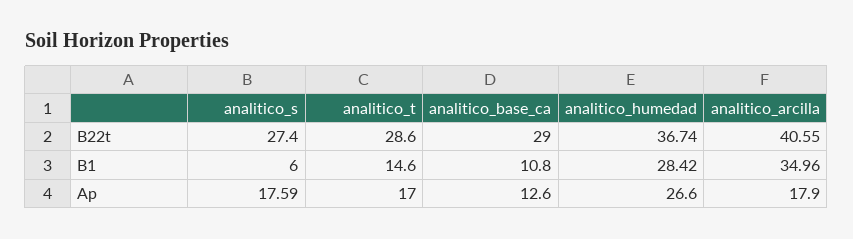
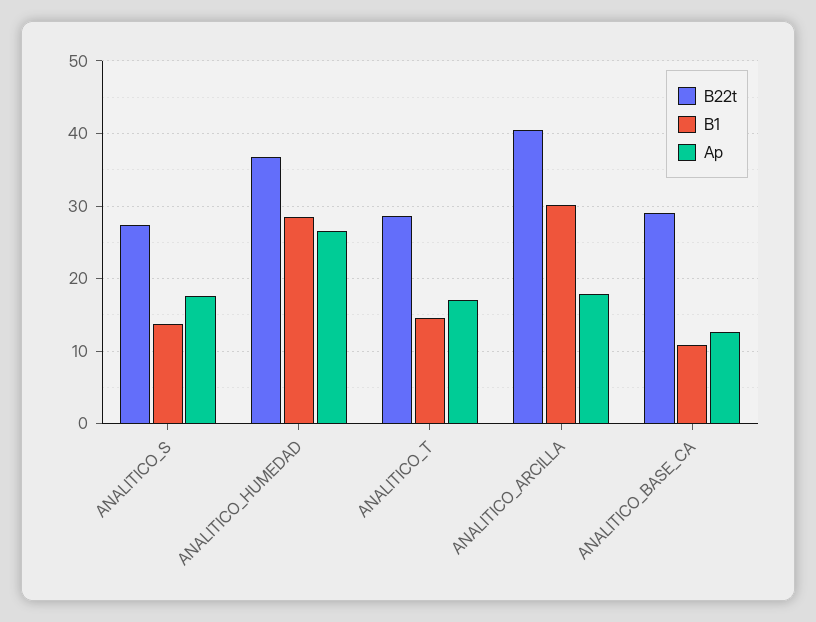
  {
    "B22t": {
      "analitico_s": 27.4,
      "analitico_t": 28.6,
      "analitico_base_ca": 29,
      "analitico_humedad": 36.74,
      "analitico_arcilla": 40.55
    },
    "B1": {
-     "analitico_s": 6,
+     "analitico_s": 14,
      "analitico_t": 14.6,
      "analitico_base_ca": 10.8,
      "analitico_humedad": 28.42,
-     "analitico_arcilla": 34.96
+     "analitico_arcilla": 30
    },
    "Ap": {
      "analitico_s": 17.59,
      "analitico_t": 17,
      "analitico_base_ca": 12.6,
      "analitico_humedad": 26.6,
      "analitico_arcilla": 17.9
    }
  }

